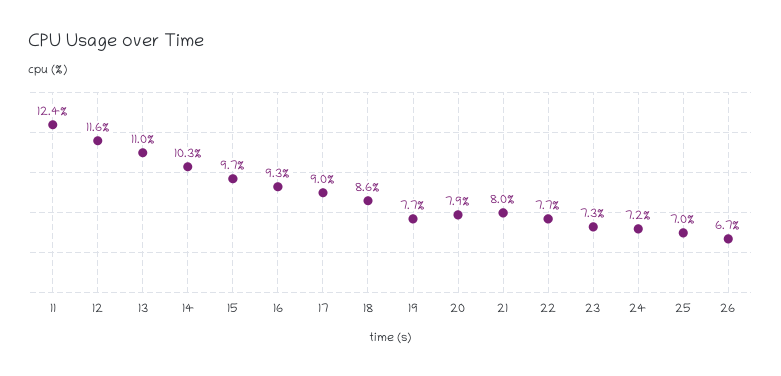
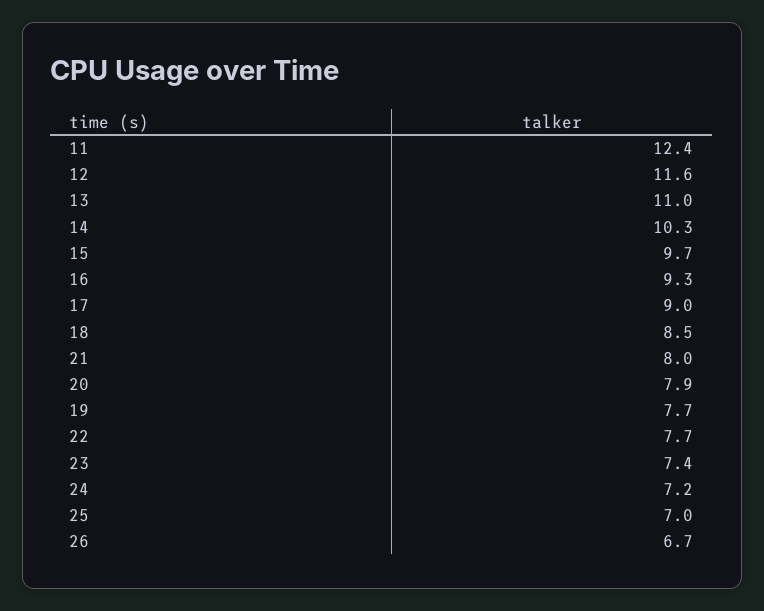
  {
    "11": 12.4,
    "12": 11.6,
    "13": 11,
    "14": 10.3,
    "15": 9.7,
    "16": 9.3,
    "17": 9,
-   "18": 8.6,
+   "18": 8.5,
    "19": 7.7,
    "20": 7.9,
    "21": 8,
    "22": 7.7,
-   "23": 7.3,
+   "23": 7.4,
    "24": 7.2,
    "25": 7,
    "26": 6.7
  }

